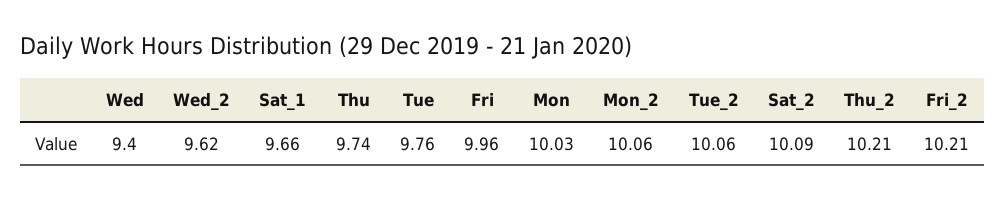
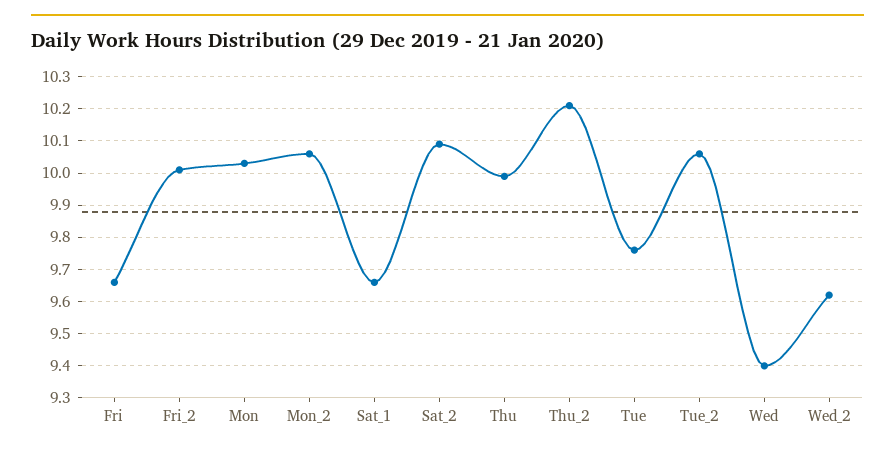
  {
    "Wed": 9.4,
    "Wed_2": 9.62,
    "Sat_1": 9.66,
-   "Thu": 9.74,
+   "Thu": 10,
    "Tue": 9.76,
-   "Fri": 9.96,
+   "Fri": 9.65,
    "Mon": 10.03,
    "Mon_2": 10.06,
    "Tue_2": 10.06,
    "Sat_2": 10.09,
    "Thu_2": 10.21,
-   "Fri_2": 10.21
+   "Fri_2": 10
  }

